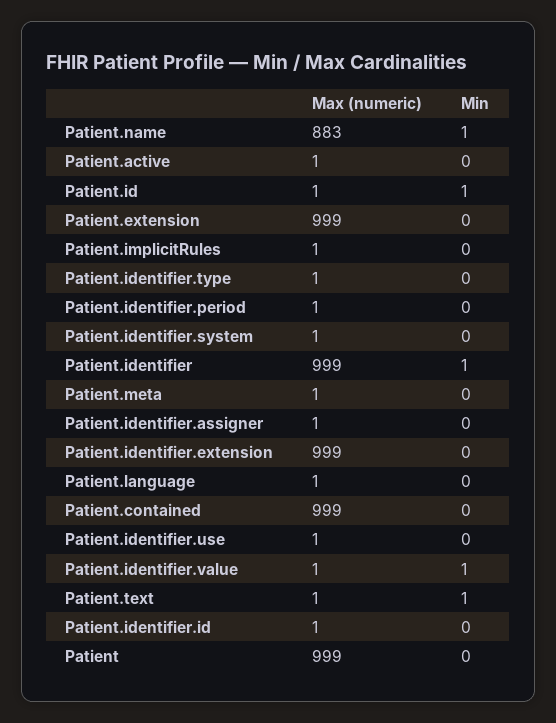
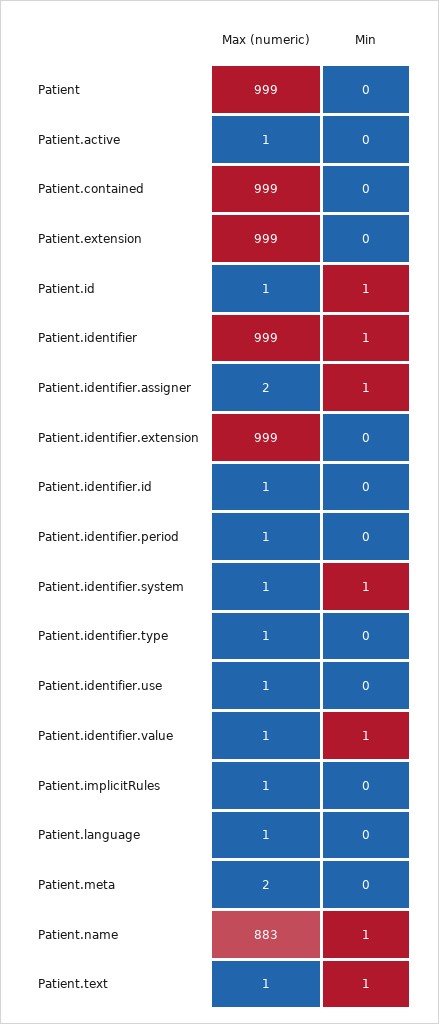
  {
    "Max (numeric)": {
      "Patient.name": 883,
      "Patient.active": 1,
      "Patient.id": 1,
      "Patient.extension": 999,
      "Patient.implicitRules": 1,
      "Patient.identifier.type": 1,
      "Patient.identifier.period": 1,
      "Patient.identifier.system": 1,
      "Patient.identifier": 999,
-     "Patient.meta": 1,
+     "Patient.meta": 2,
-     "Patient.identifier.assigner": 1,
+     "Patient.identifier.assigner": 2,
      "Patient.identifier.extension": 999,
      "Patient.language": 1,
      "Patient.contained": 999,
      "Patient.identifier.use": 1,
      "Patient.identifier.value": 1,
      "Patient.text": 1,
      "Patient.identifier.id": 1,
      "Patient": 999
    },
    "Min": {
      "Patient.name": 1,
      "Patient.active": 0,
      "Patient.id": 1,
      "Patient.extension": 0,
      "Patient.implicitRules": 0,
      "Patient.identifier.type": 0,
      "Patient.identifier.period": 0,
-     "Patient.identifier.system": 0,
+     "Patient.identifier.system": 1,
      "Patient.identifier": 1,
      "Patient.meta": 0,
-     "Patient.identifier.assigner": 0,
+     "Patient.identifier.assigner": 1,
      "Patient.identifier.extension": 0,
      "Patient.language": 0,
      "Patient.contained": 0,
      "Patient.identifier.use": 0,
      "Patient.identifier.value": 1,
      "Patient.text": 1,
      "Patient.identifier.id": 0,
      "Patient": 0
    }
  }

